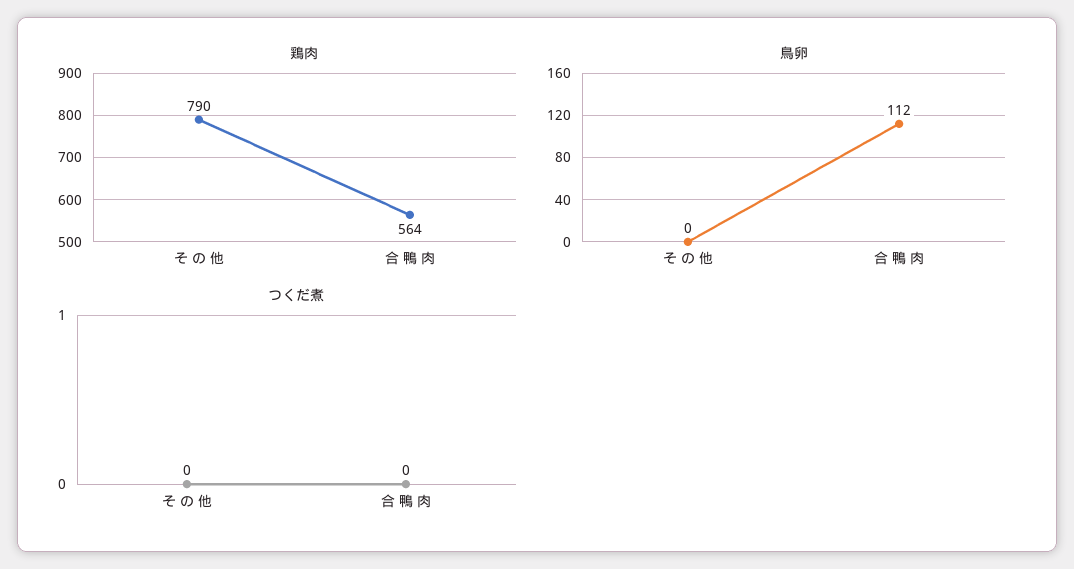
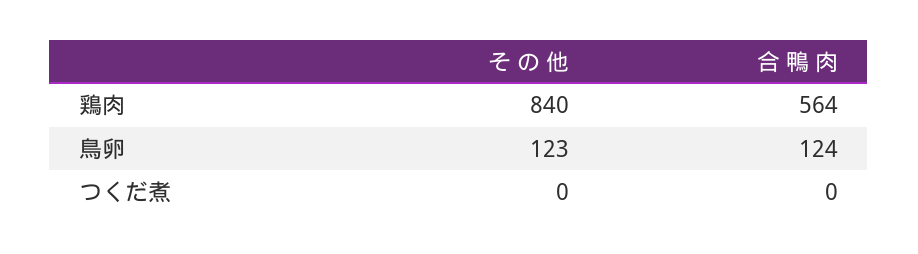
  {
    "鶏肉": {
-     "そ の 他": 790,
+     "そ の 他": 840,
      "合 鴨 肉": 564
    },
    "鳥卵": {
-     "そ の 他": 0,
+     "そ の 他": 123,
-     "合 鴨 肉": 112
+     "合 鴨 肉": 124
    },
    "つくだ煮": {
      "そ の 他": 0,
      "合 鴨 肉": 0
    }
  }

